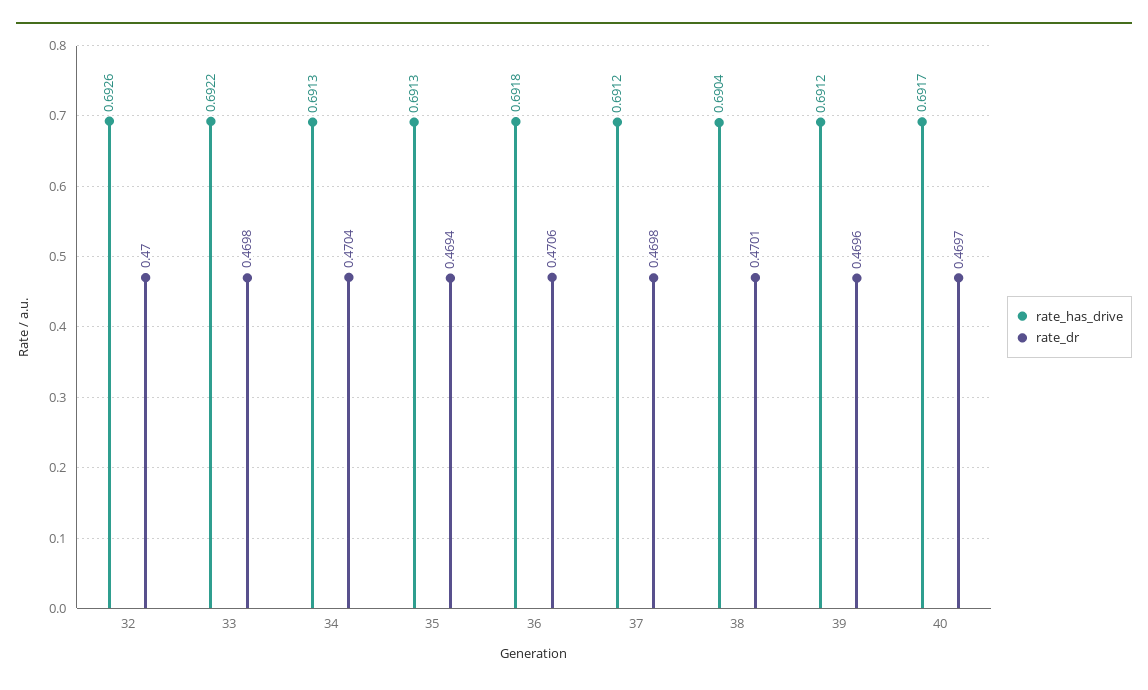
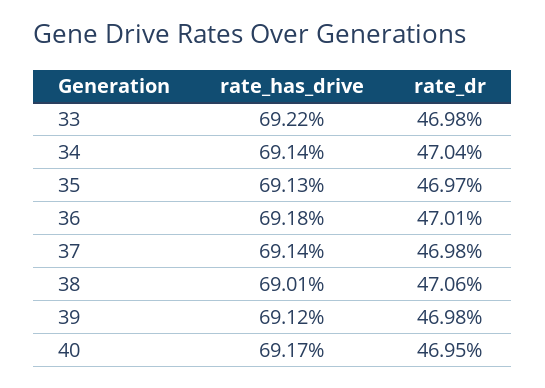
  {
    "rate_has_drive": {
-     "32": 0.6926,
      "33": 0.6922,
-     "34": 0.6913,
+     "34": 0.6914,
      "35": 0.6913,
      "36": 0.6918,
-     "37": 0.6912,
+     "37": 0.6914,
-     "38": 0.6904,
+     "38": 0.6901,
      "39": 0.6912,
      "40": 0.6917
    },
    "rate_dr": {
-     "32": 0.47,
      "33": 0.4698,
      "34": 0.4704,
-     "35": 0.4694,
+     "35": 0.4697,
-     "36": 0.4706,
+     "36": 0.4701,
      "37": 0.4698,
-     "38": 0.4701,
+     "38": 0.4706,
-     "39": 0.4696,
+     "39": 0.4698,
-     "40": 0.4697
+     "40": 0.4695
    }
  }

